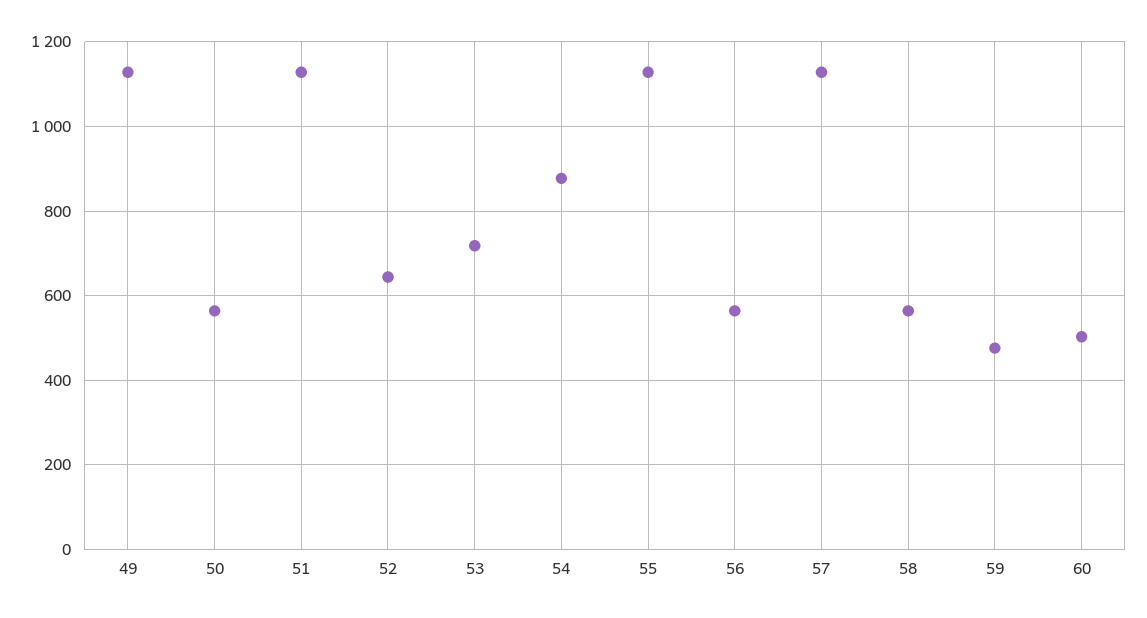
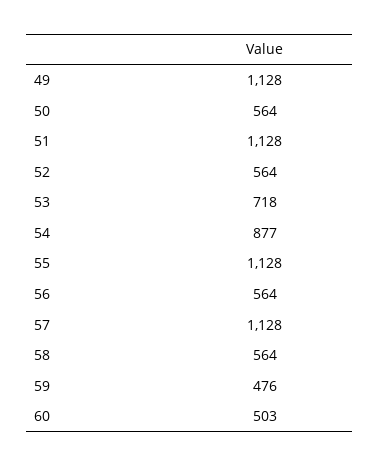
  {
    "49": 1128,
    "50": 564,
    "51": 1128,
-   "52": 640,
+   "52": 564,
    "53": 718,
    "54": 877,
    "55": 1128,
    "56": 564,
    "57": 1128,
    "58": 564,
    "59": 476,
    "60": 503
  }

